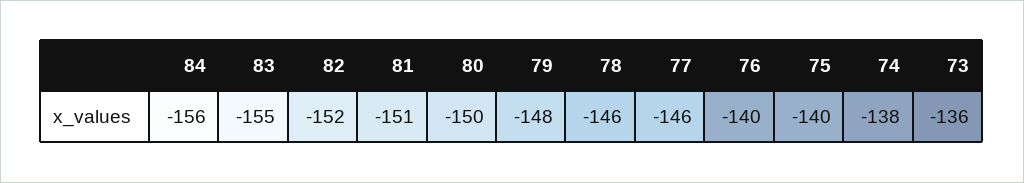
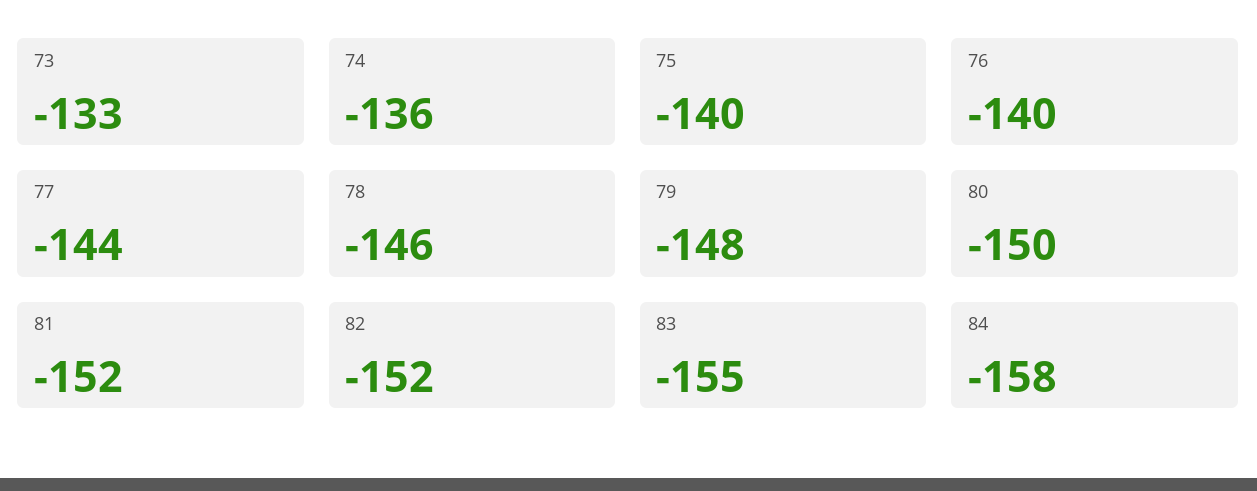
  {
-   "84": -156,
+   "84": -158,
    "83": -155,
    "82": -152,
-   "81": -151,
+   "81": -152,
    "80": -150,
    "79": -148,
    "78": -146,
-   "77": -146,
+   "77": -144,
    "76": -140,
    "75": -140,
-   "74": -138,
+   "74": -136,
-   "73": -136
+   "73": -133
  }

